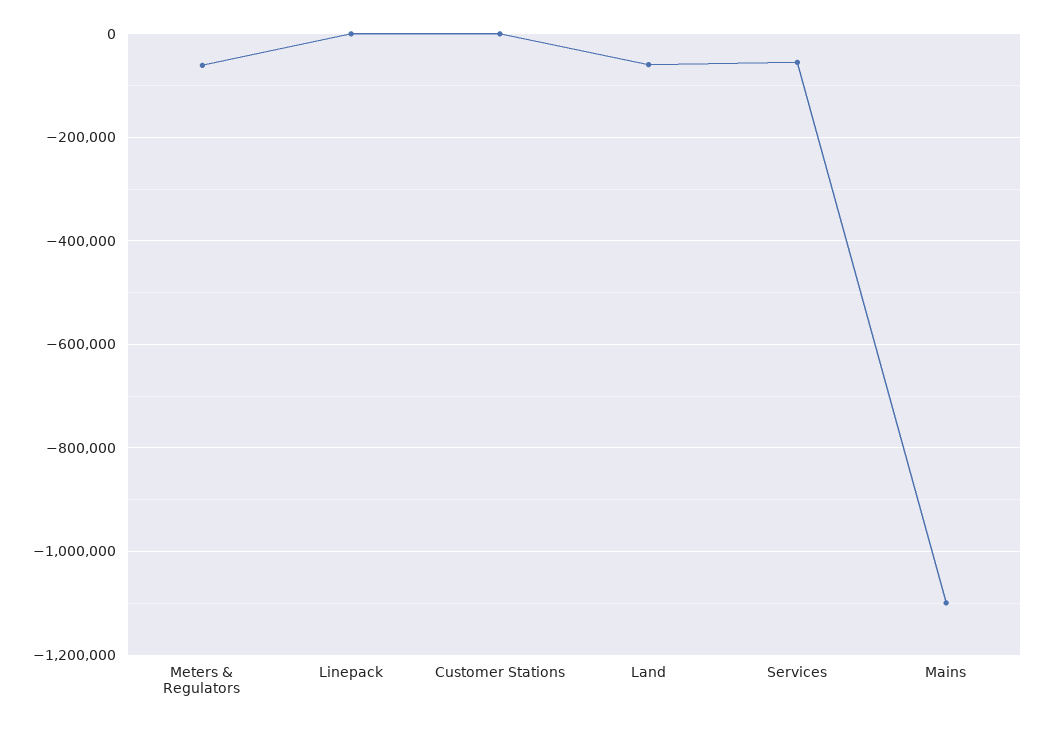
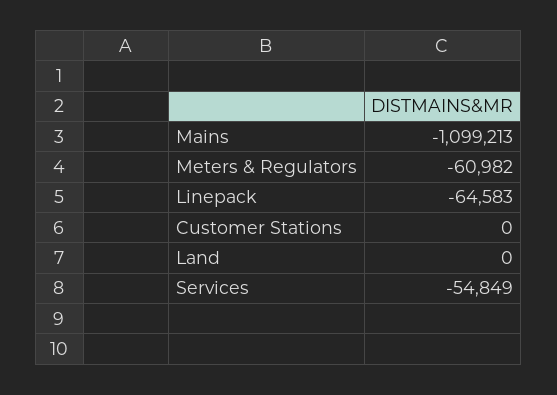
  {
    "Meters & Regulators": -60982,
-   "Linepack": 0,
+   "Linepack": -64583,
    "Customer Stations": 0,
-   "Land": -60000,
+   "Land": 0,
    "Services": -54849,
    "Mains": -1099213
  }

